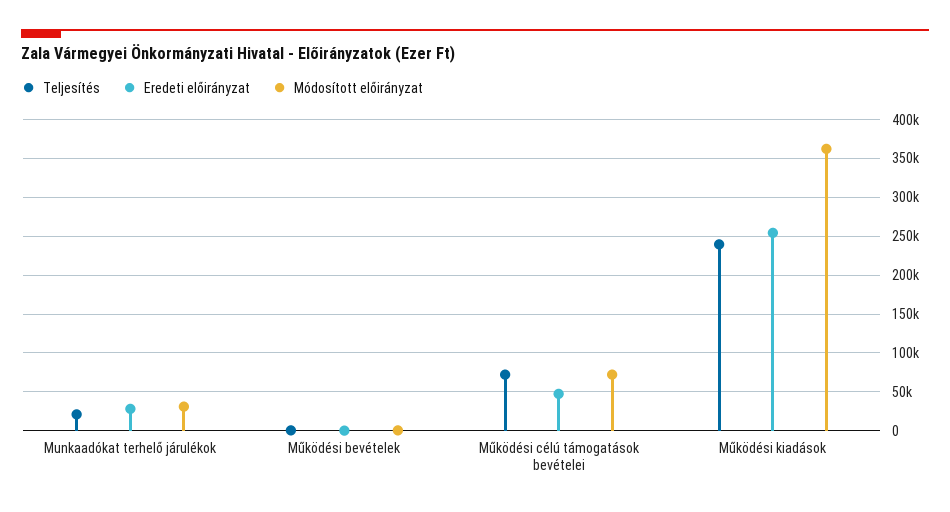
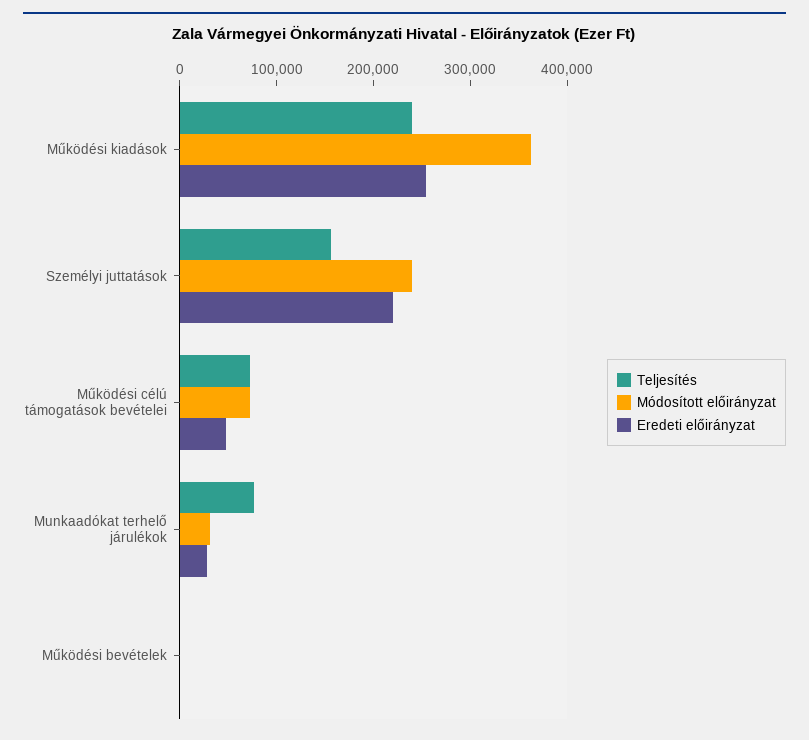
  {
    "Teljesítés": {
-     "Munkaadókat terhelő járulékok": 20000,
+     "Munkaadókat terhelő járulékok": 80000,
      "Működési bevételek": 0,
      "Működési célú támogatások bevételei": 70000,
-     "Működési kiadások": 240000
+     "Működési kiadások": 240000,
+     "Személyi juttatások": 160000
    },
    "Eredeti előirányzat": {
      "Munkaadókat terhelő járulékok": 30000,
      "Működési bevételek": 0,
      "Működési célú támogatások bevételei": 50000,
-     "Működési kiadások": 250000
+     "Működési kiadások": 250000,
+     "Személyi juttatások": 220000
    },
    "Módosított előirányzat": {
      "Munkaadókat terhelő járulékok": 30000,
      "Működési bevételek": 0,
      "Működési célú támogatások bevételei": 70000,
-     "Működési kiadások": 360000
+     "Működési kiadások": 360000,
+     "Személyi juttatások": 240000
    }
  }

